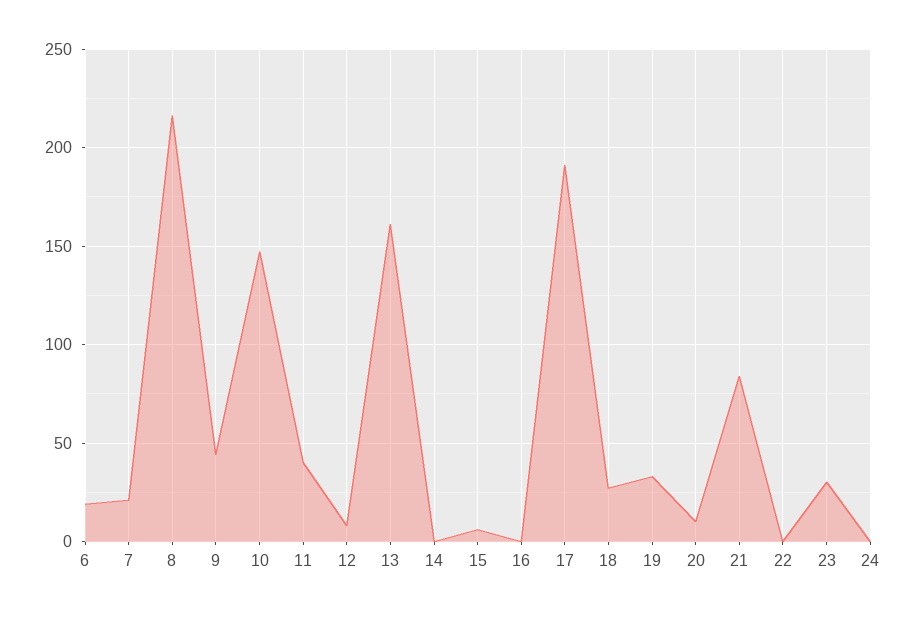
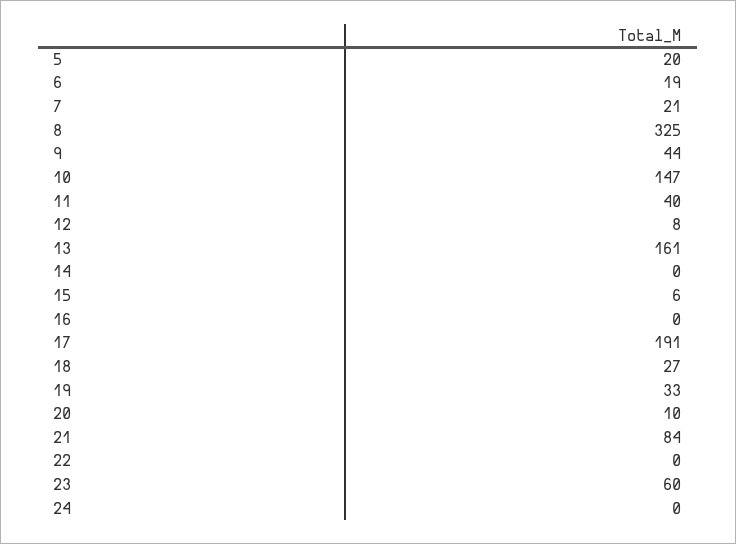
  {
    "6": 19,
    "7": 21,
-   "8": 215,
+   "8": 325,
    "9": 44,
    "10": 147,
    "11": 40,
    "12": 8,
    "13": 161,
    "14": 0,
    "15": 6,
    "16": 0,
    "17": 191,
    "18": 27,
    "19": 33,
    "20": 10,
    "21": 84,
    "22": 0,
-   "23": 30,
+   "23": 60,
-   "24": 0
+   "24": 0,
+   "5": 20
  }

